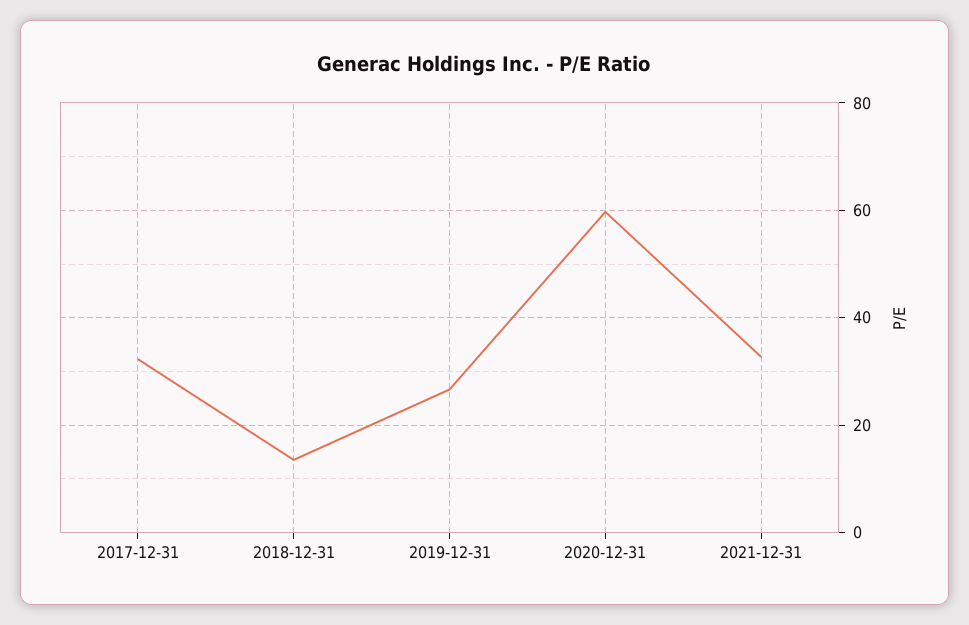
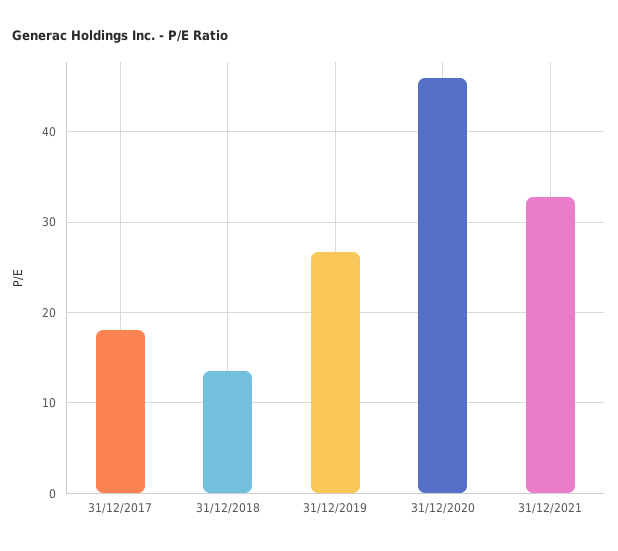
  {
-   "2017-12-31": 32,
+   "2017-12-31": 18,
    "2018-12-31": 14,
    "2019-12-31": 27,
-   "2020-12-31": 60,
+   "2020-12-31": 46,
    "2021-12-31": 33
  }

